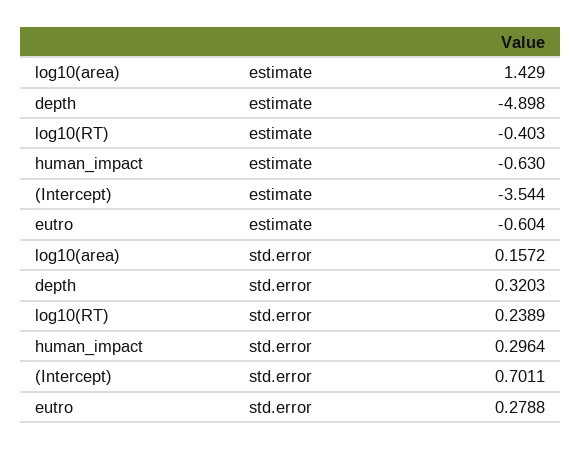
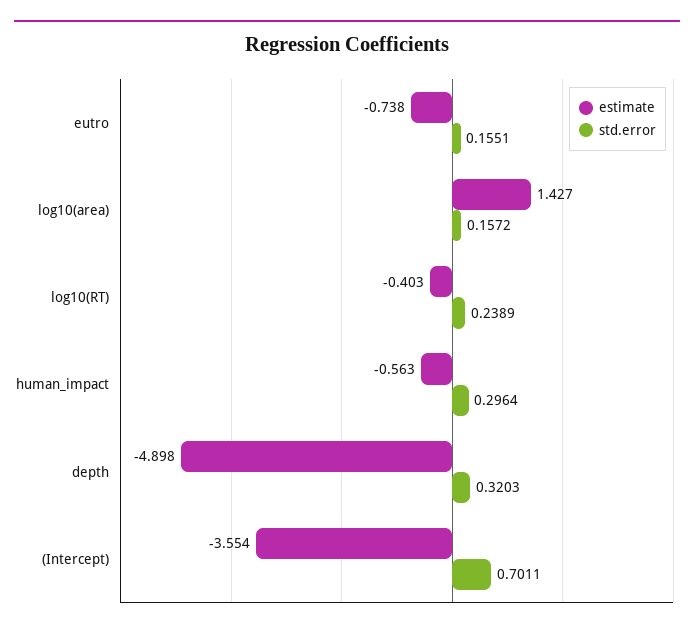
  {
    "estimate": {
-     "log10(area)": 1.429,
+     "log10(area)": 1.427,
      "depth": -4.898,
      "log10(RT)": -0.403,
-     "human_impact": -0.63,
+     "human_impact": -0.563,
-     "(Intercept)": -3.544,
+     "(Intercept)": -3.554,
-     "eutro": -0.604
+     "eutro": -0.738
    },
    "std.error": {
      "log10(area)": 0.1572,
      "depth": 0.3203,
      "log10(RT)": 0.2389,
      "human_impact": 0.2964,
      "(Intercept)": 0.7011,
-     "eutro": 0.2788
+     "eutro": 0.1551
    }
  }

